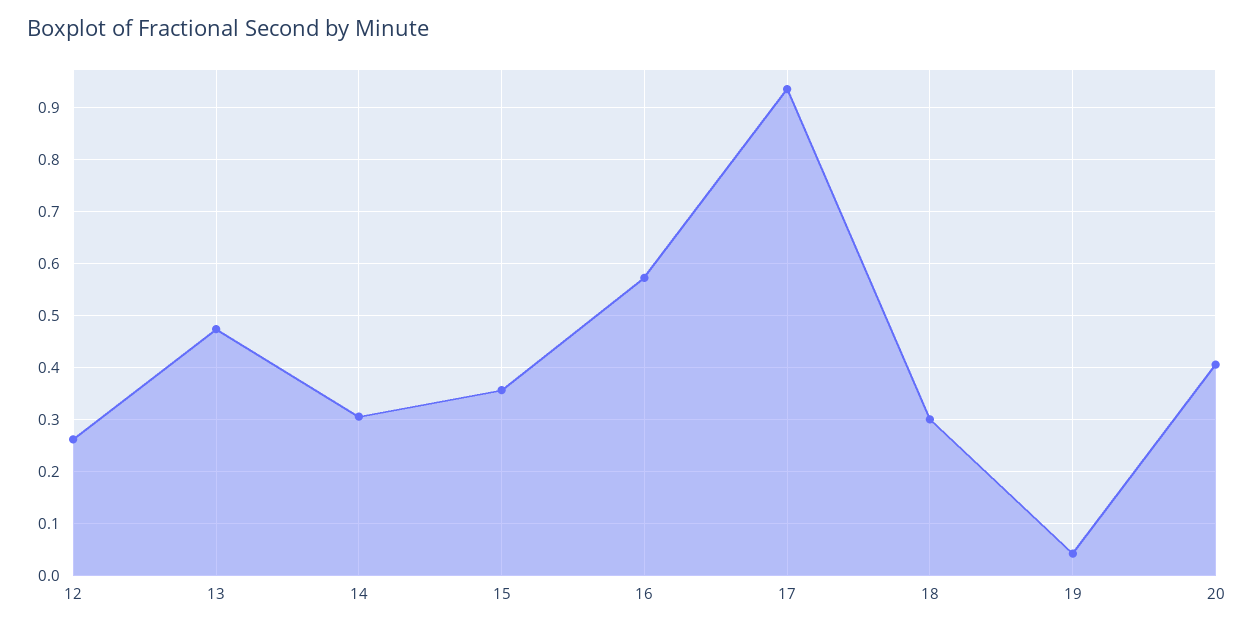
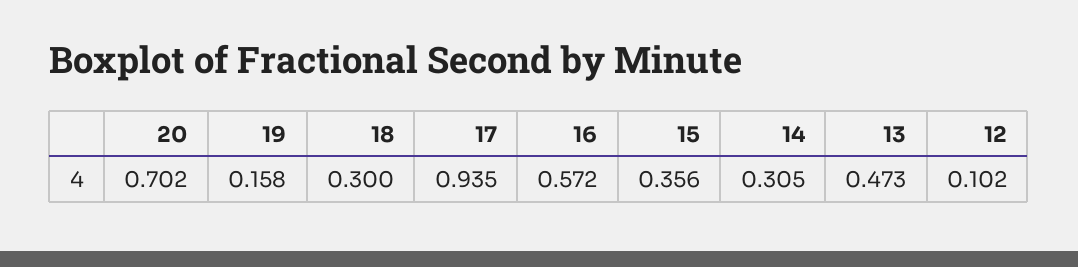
  {
-   "12": 0.26,
+   "12": 0.102,
    "13": 0.473,
    "14": 0.305,
    "15": 0.356,
    "16": 0.572,
    "17": 0.935,
    "18": 0.3,
-   "19": 0.04,
+   "19": 0.158,
-   "20": 0.4
+   "20": 0.702
  }

